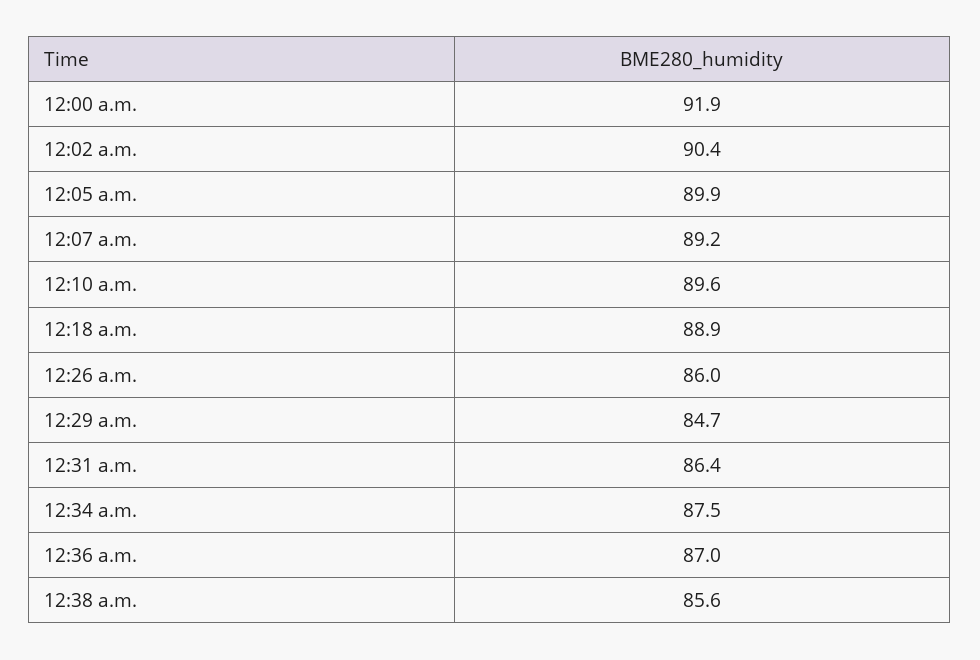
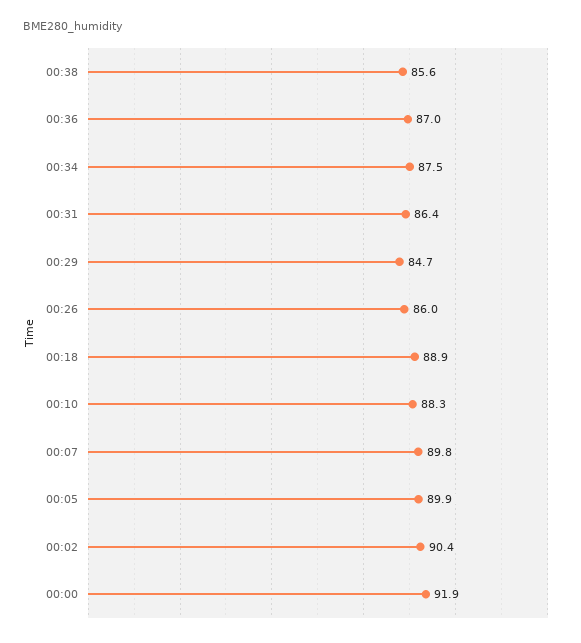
  {
    "12:00 a.m.": 91.9,
    "12:02 a.m.": 90.4,
    "12:05 a.m.": 89.9,
-   "12:07 a.m.": 89.2,
+   "12:07 a.m.": 89.8,
-   "12:10 a.m.": 89.6,
+   "12:10 a.m.": 88.3,
    "12:18 a.m.": 88.9,
    "12:26 a.m.": 86,
    "12:29 a.m.": 84.7,
    "12:31 a.m.": 86.4,
    "12:34 a.m.": 87.5,
    "12:36 a.m.": 87,
    "12:38 a.m.": 85.6
  }

